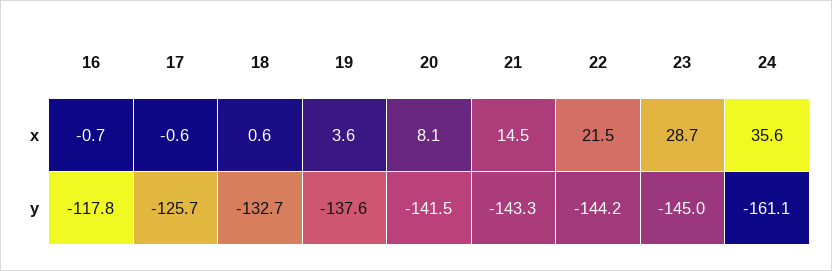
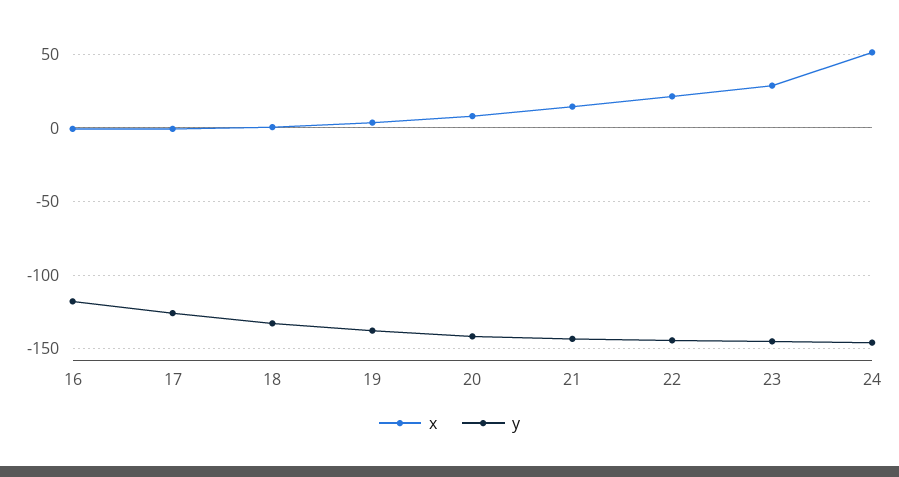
  {
    "x": {
      "16": -0.7,
      "17": -0.6,
      "18": 0.6,
      "19": 3.6,
      "20": 8.1,
      "21": 14.5,
      "22": 21.5,
      "23": 28.7,
-     "24": 35.6
+     "24": 50
    },
    "y": {
      "16": -117.8,
      "17": -125.7,
      "18": -132.7,
      "19": -137.6,
      "20": -141.5,
      "21": -143.3,
      "22": -144.2,
      "23": -145,
-     "24": -161.1
+     "24": -145
    }
  }

